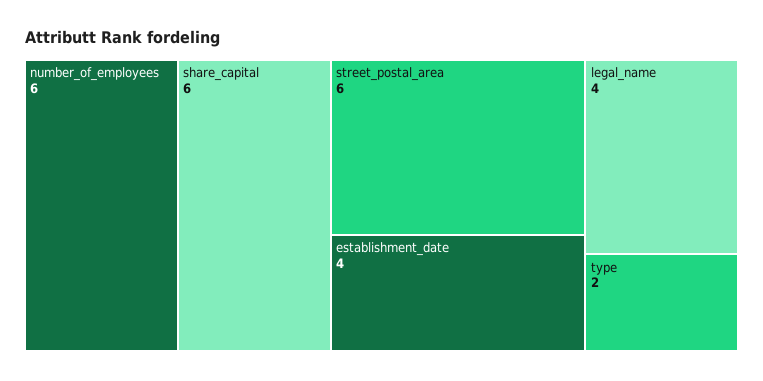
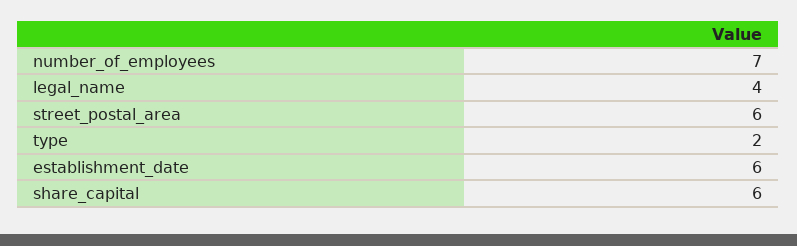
  {
-   "number_of_employees": 6,
+   "number_of_employees": 7,
    "share_capital": 6,
    "street_postal_area": 6,
-   "establishment_date": 4,
+   "establishment_date": 6,
    "legal_name": 4,
    "type": 2
  }

